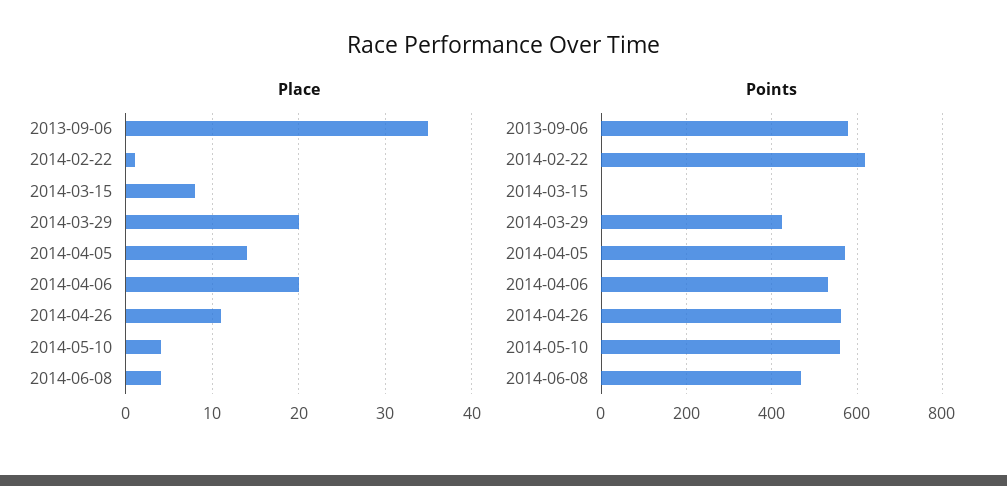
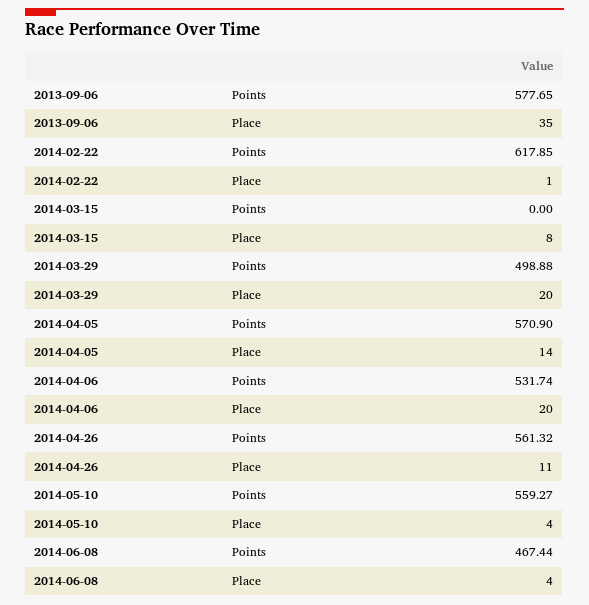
  {
    "Place": {
      "2013-09-06": 35,
      "2014-02-22": 1,
      "2014-03-15": 8,
      "2014-03-29": 20,
      "2014-04-05": 14,
      "2014-04-06": 20,
      "2014-04-26": 11,
      "2014-05-10": 4,
      "2014-06-08": 4
    },
    "Points": {
      "2013-09-06": 577.65,
      "2014-02-22": 617.85,
      "2014-03-15": 0,
-     "2014-03-29": 420,
+     "2014-03-29": 498.88,
      "2014-04-05": 570.9,
      "2014-04-06": 531.74,
      "2014-04-26": 561.32,
      "2014-05-10": 559.27,
      "2014-06-08": 467.44
    }
  }

